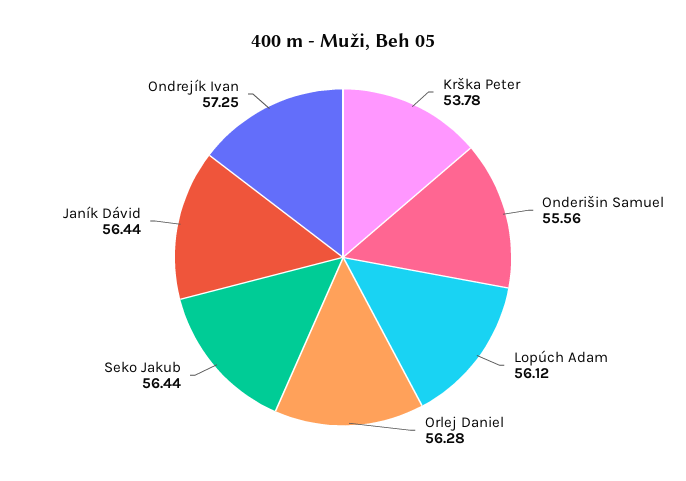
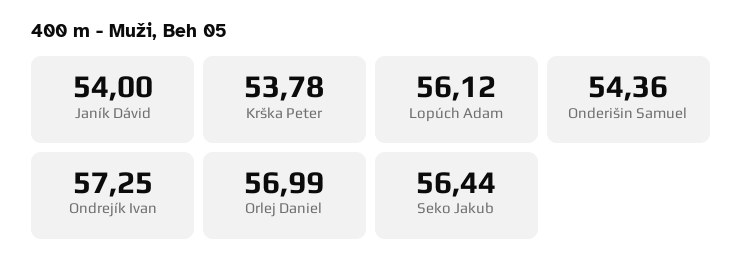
  {
    "Krška Peter": 53.78,
-   "Onderišin Samuel": 55.56,
+   "Onderišin Samuel": 54.36,
    "Lopúch Adam": 56.12,
-   "Orlej Daniel": 56.28,
+   "Orlej Daniel": 56.99,
    "Seko Jakub": 56.44,
-   "Janík Dávid": 56.44,
+   "Janík Dávid": 54,
    "Ondrejík Ivan": 57.25
  }

